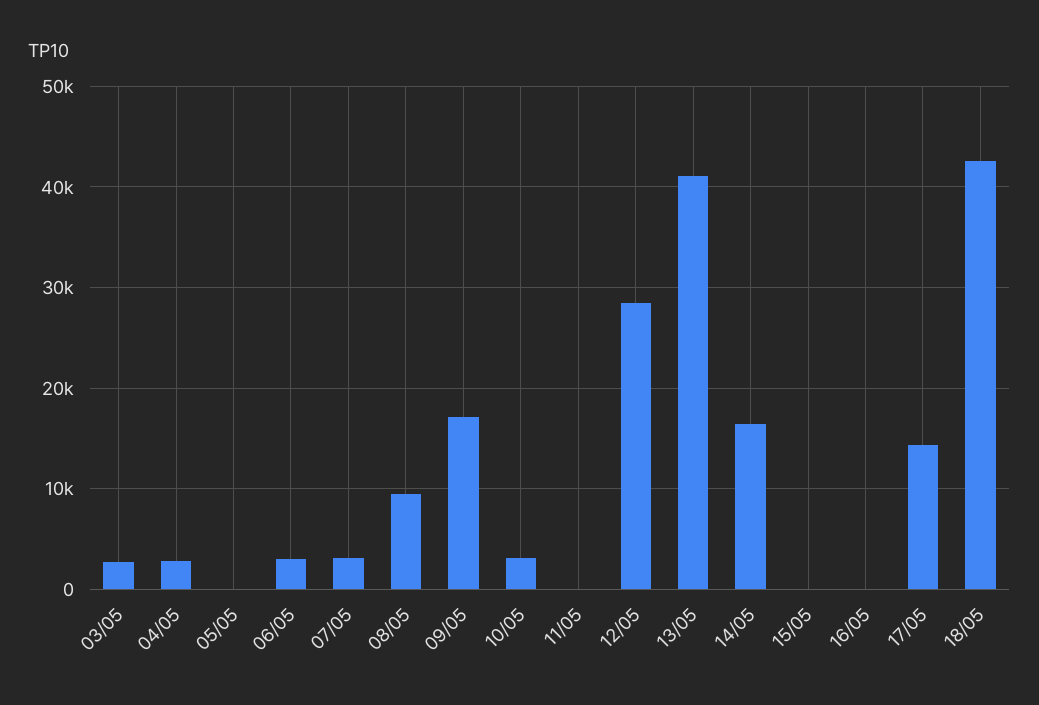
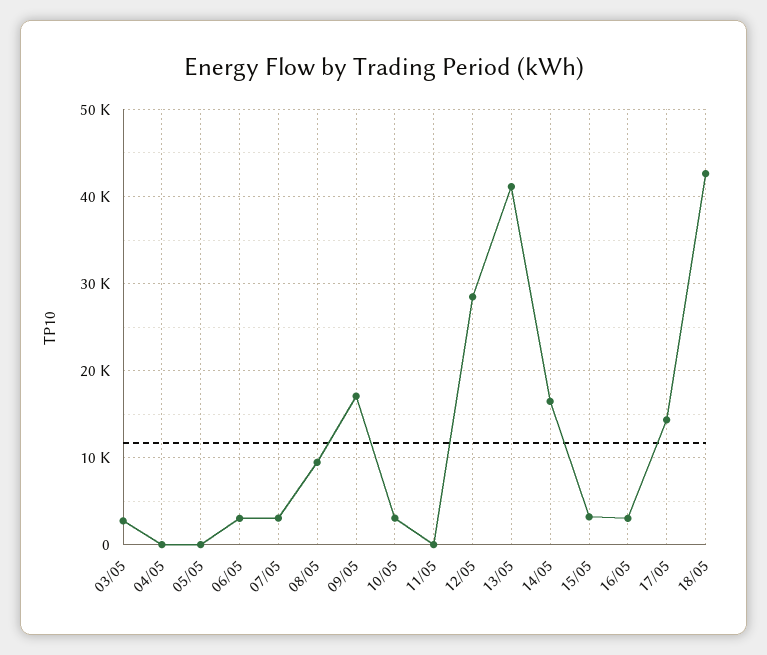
  {
    "03/05": 3000,
-   "04/05": 3000,
+   "04/05": 0,
    "05/05": 0,
    "06/05": 3000,
    "07/05": 3000,
    "08/05": 9000,
    "09/05": 17000,
    "10/05": 3000,
    "11/05": 0,
    "12/05": 28000,
    "13/05": 41000,
    "14/05": 16000,
-   "15/05": 0,
+   "15/05": 3000,
-   "16/05": 0,
+   "16/05": 3000,
    "17/05": 14000,
    "18/05": 43000
  }

